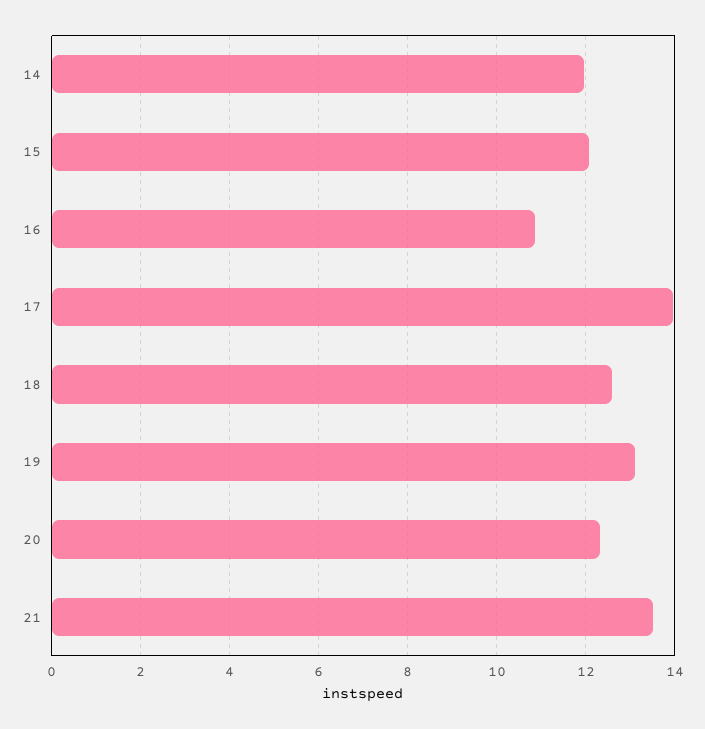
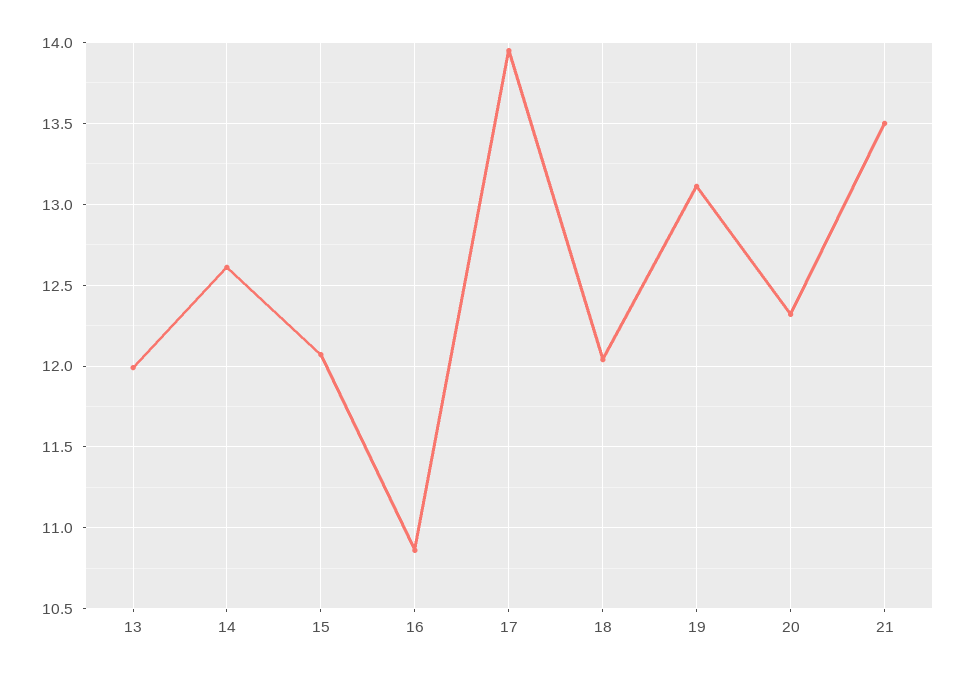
  {
-   "14": 12,
+   "14": 12.6,
    "15": 12.05,
    "16": 10.85,
    "17": 13.95,
-   "18": 12.6,
+   "18": 12.05,
    "19": 13.1,
    "20": 12.3,
-   "21": 13.5
+   "21": 13.5,
+   "13": 12
  }

